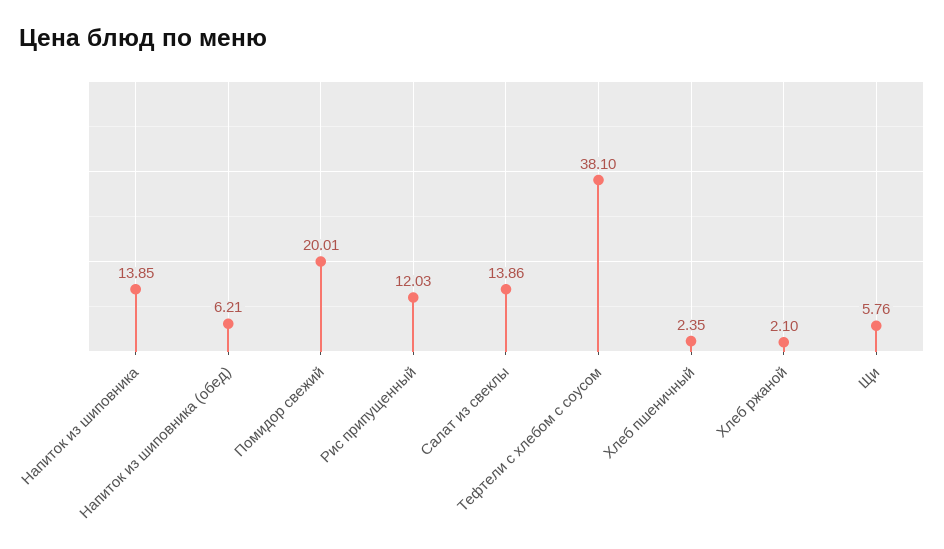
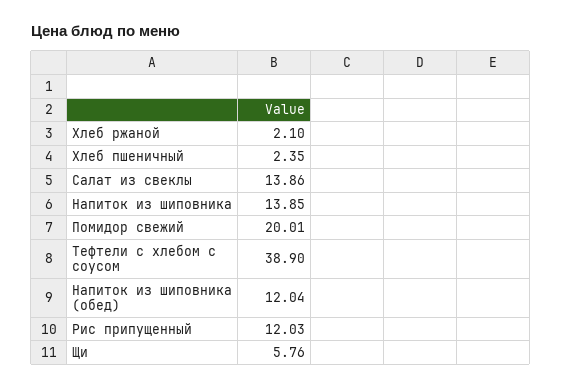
  {
    "Напиток из шиповника": 13.85,
-   "Напиток из шиповника (обед)": 6.21,
+   "Напиток из шиповника (обед)": 12.04,
    "Помидор свежий": 20.01,
    "Рис припущенный": 12.03,
    "Салат из свеклы": 13.86,
-   "Тефтели c хлебом с соусом": 38.1,
+   "Тефтели c хлебом с соусом": 38.9,
    "Хлеб пшеничный": 2.35,
    "Хлеб ржаной": 2.1,
    "Щи": 5.76
  }

